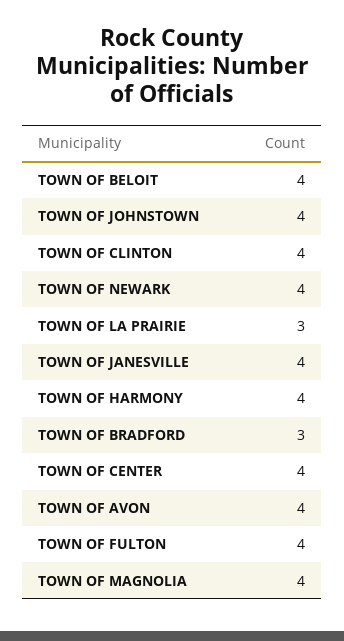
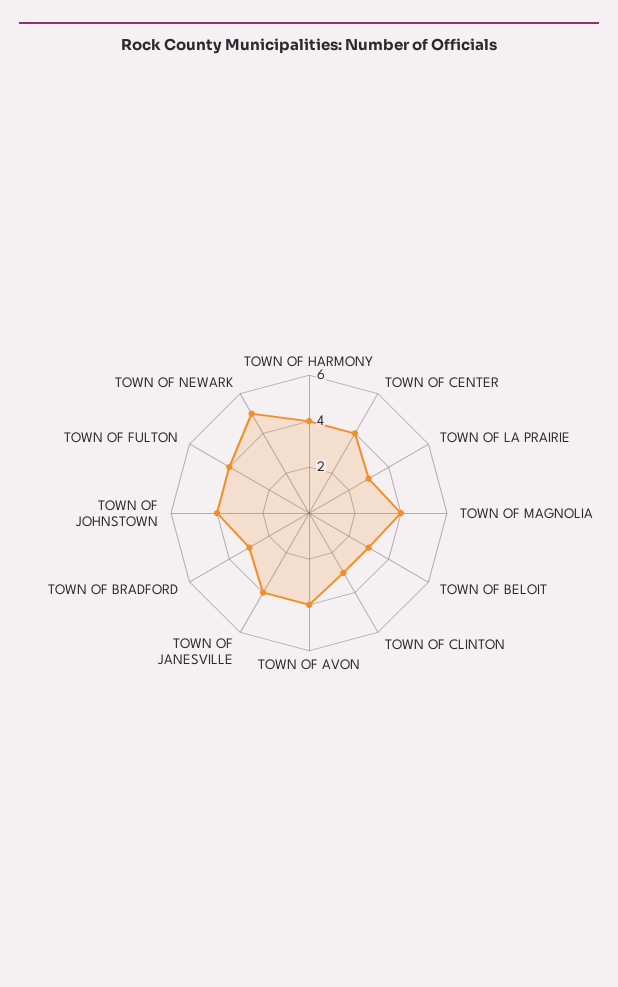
  {
-   "TOWN OF BELOIT": 4,
+   "TOWN OF BELOIT": 3,
    "TOWN OF JOHNSTOWN": 4,
-   "TOWN OF CLINTON": 4,
+   "TOWN OF CLINTON": 3,
-   "TOWN OF NEWARK": 4,
+   "TOWN OF NEWARK": 5,
    "TOWN OF LA PRAIRIE": 3,
    "TOWN OF JANESVILLE": 4,
    "TOWN OF HARMONY": 4,
    "TOWN OF BRADFORD": 3,
    "TOWN OF CENTER": 4,
    "TOWN OF AVON": 4,
    "TOWN OF FULTON": 4,
    "TOWN OF MAGNOLIA": 4
  }

